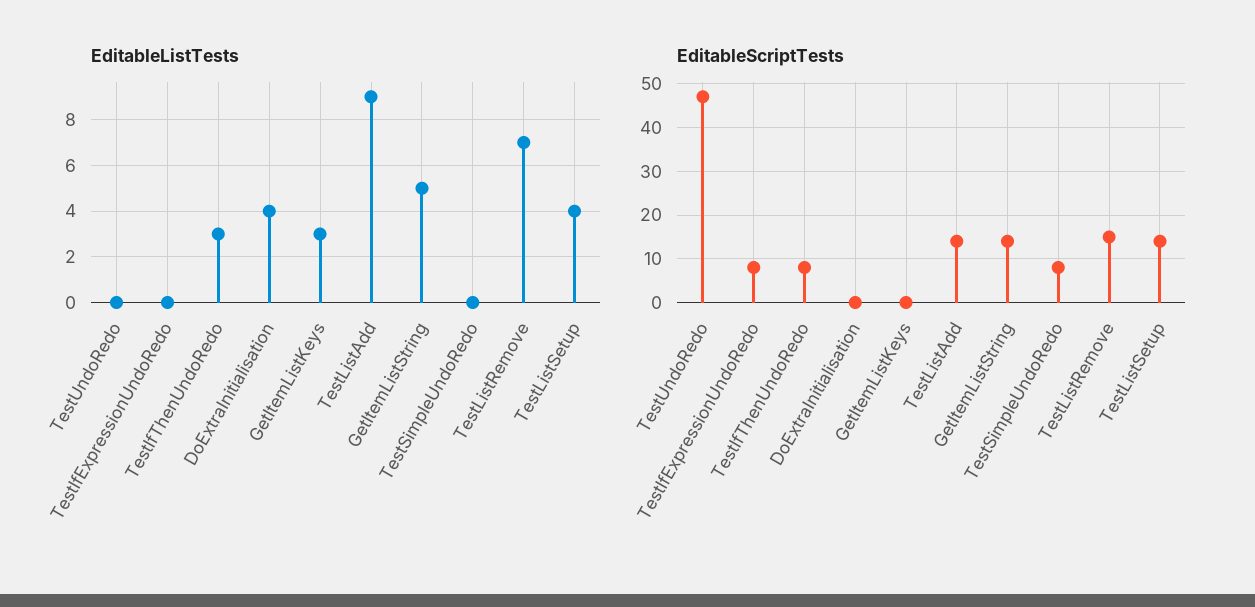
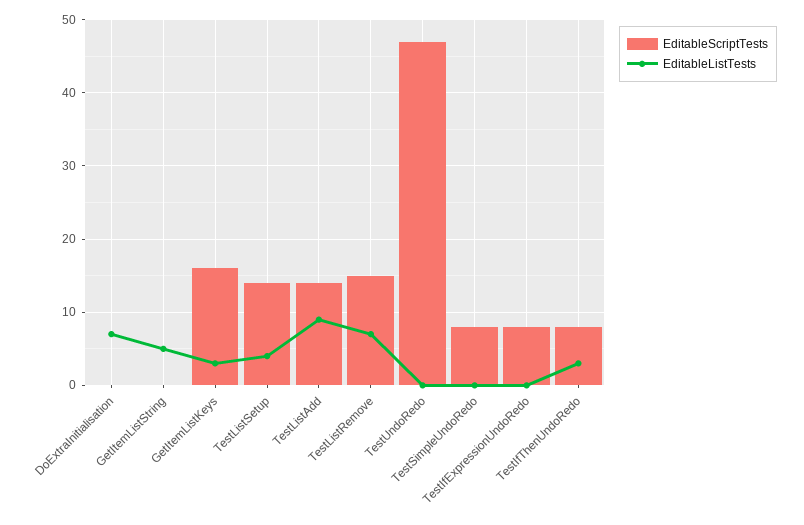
  {
    "EditableListTests": {
      "TestUndoRedo": 0,
      "TestIfExpressionUndoRedo": 0,
      "TestIfThenUndoRedo": 3,
-     "DoExtraInitialisation": 4,
+     "DoExtraInitialisation": 7,
      "GetItemListKeys": 3,
      "TestListAdd": 9,
      "GetItemListString": 5,
      "TestSimpleUndoRedo": 0,
      "TestListRemove": 7,
      "TestListSetup": 4
    },
    "EditableScriptTests": {
      "TestUndoRedo": 47,
      "TestIfExpressionUndoRedo": 8,
      "TestIfThenUndoRedo": 8,
      "DoExtraInitialisation": 0,
-     "GetItemListKeys": 0,
+     "GetItemListKeys": 16,
      "TestListAdd": 14,
-     "GetItemListString": 15,
+     "GetItemListString": 0,
      "TestSimpleUndoRedo": 8,
      "TestListRemove": 15,
      "TestListSetup": 14
    }
  }

